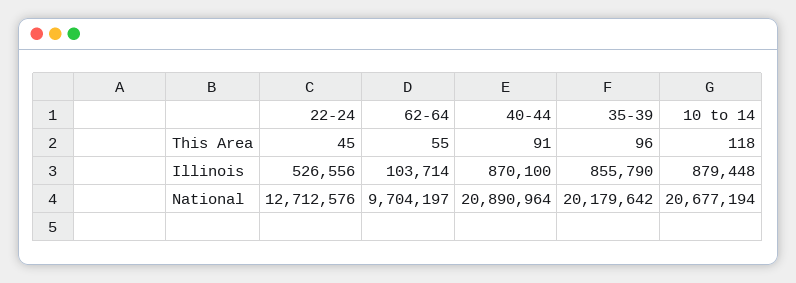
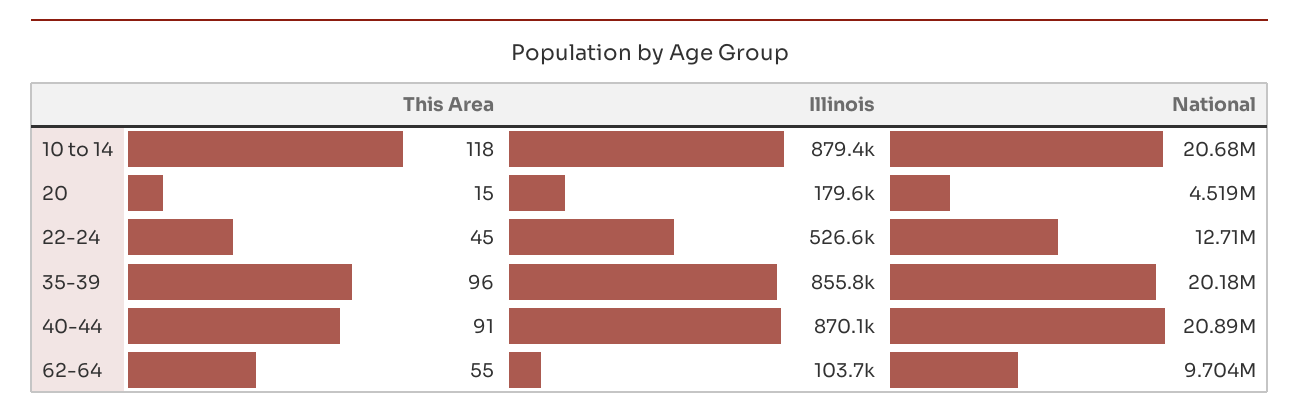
  {
    "22-24": {
      "This Area": 45,
      "Illinois": 526556,
      "National": 12712576
    },
    "62-64": {
      "This Area": 55,
      "Illinois": 103714,
      "National": 9704197
    },
    "40-44": {
      "This Area": 91,
      "Illinois": 870100,
      "National": 20890964
    },
    "35-39": {
      "This Area": 96,
      "Illinois": 855790,
      "National": 20179642
    },
    "10 to 14": {
      "This Area": 118,
      "Illinois": 879448,
      "National": 20677194
-   }
+   },
+   "20": {
+     "This Area": 15,
+     "Illinois": 179600,
+     "National": 4519000
+   }
  }

